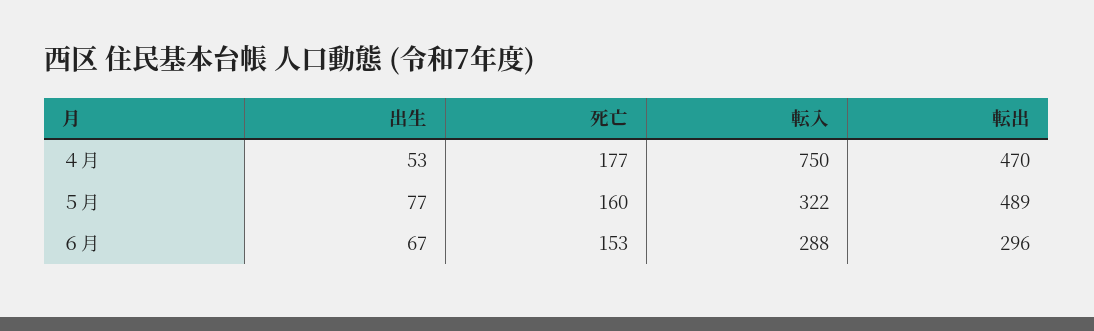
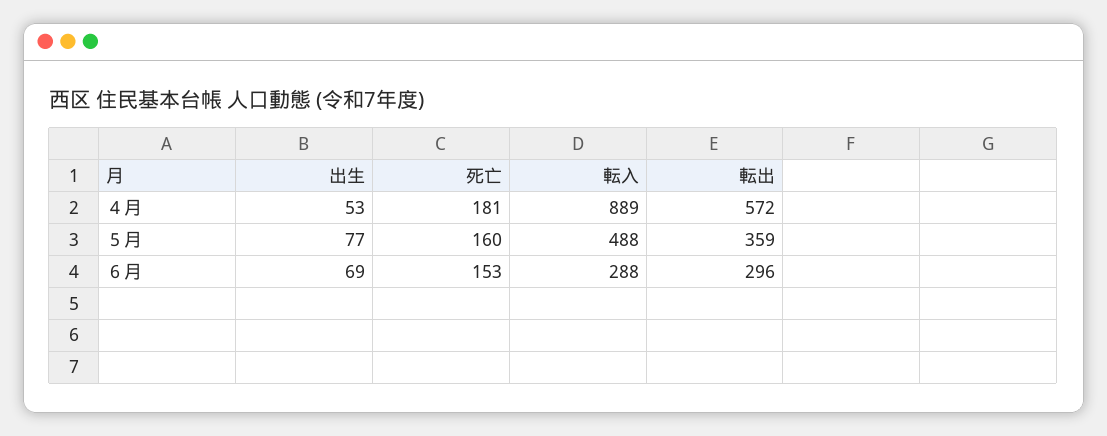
  {
    "出生": {
      "４月": 53,
      "５月": 77,
-     "６月": 67
+     "６月": 69
    },
    "死亡": {
-     "４月": 177,
+     "４月": 181,
      "５月": 160,
      "６月": 153
    },
    "転入": {
-     "４月": 750,
+     "４月": 889,
-     "５月": 322,
+     "５月": 488,
      "６月": 288
    },
    "転出": {
-     "４月": 470,
+     "４月": 572,
-     "５月": 489,
+     "５月": 359,
      "６月": 296
    }
  }

